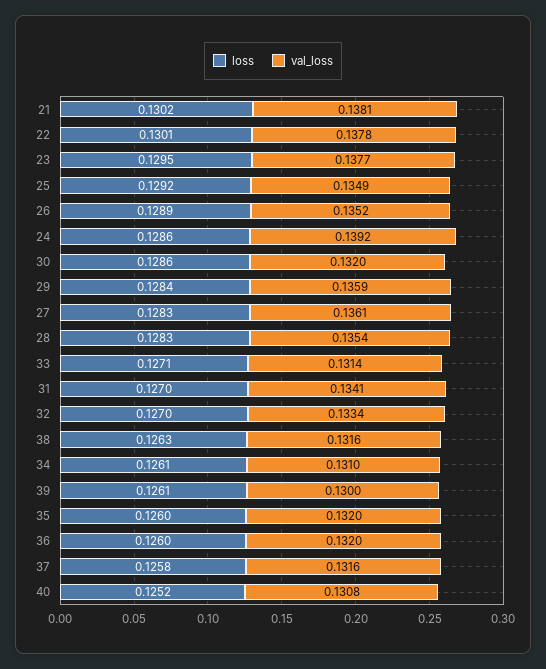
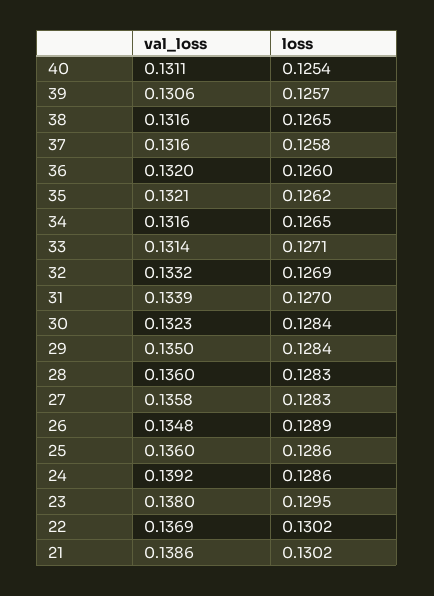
  {
    "loss": {
      "21": 0.1302,
-     "22": 0.1301,
+     "22": 0.1302,
      "23": 0.1295,
-     "25": 0.1292,
+     "25": 0.1286,
      "26": 0.1289,
      "24": 0.1286,
-     "30": 0.1286,
+     "30": 0.1284,
      "29": 0.1284,
      "27": 0.1283,
      "28": 0.1283,
      "33": 0.1271,
      "31": 0.127,
-     "32": 0.127,
+     "32": 0.1269,
-     "38": 0.1263,
+     "38": 0.1265,
-     "34": 0.1261,
+     "34": 0.1265,
-     "39": 0.1261,
+     "39": 0.1257,
-     "35": 0.126,
+     "35": 0.1262,
      "36": 0.126,
      "37": 0.1258,
-     "40": 0.1252
+     "40": 0.1254
    },
    "val_loss": {
-     "21": 0.1381,
+     "21": 0.1386,
-     "22": 0.1378,
+     "22": 0.1369,
-     "23": 0.1377,
+     "23": 0.138,
-     "25": 0.1349,
+     "25": 0.136,
-     "26": 0.1352,
+     "26": 0.1348,
      "24": 0.1392,
-     "30": 0.132,
+     "30": 0.1323,
-     "29": 0.1359,
+     "29": 0.135,
-     "27": 0.1361,
+     "27": 0.1358,
-     "28": 0.1354,
+     "28": 0.136,
      "33": 0.1314,
-     "31": 0.1341,
+     "31": 0.1339,
-     "32": 0.1334,
+     "32": 0.1332,
      "38": 0.1316,
-     "34": 0.131,
+     "34": 0.1316,
-     "39": 0.13,
+     "39": 0.1306,
-     "35": 0.132,
+     "35": 0.1321,
      "36": 0.132,
      "37": 0.1316,
-     "40": 0.1308
+     "40": 0.1311
    }
  }

